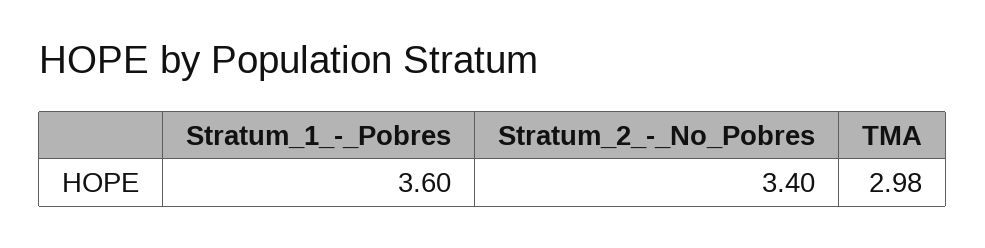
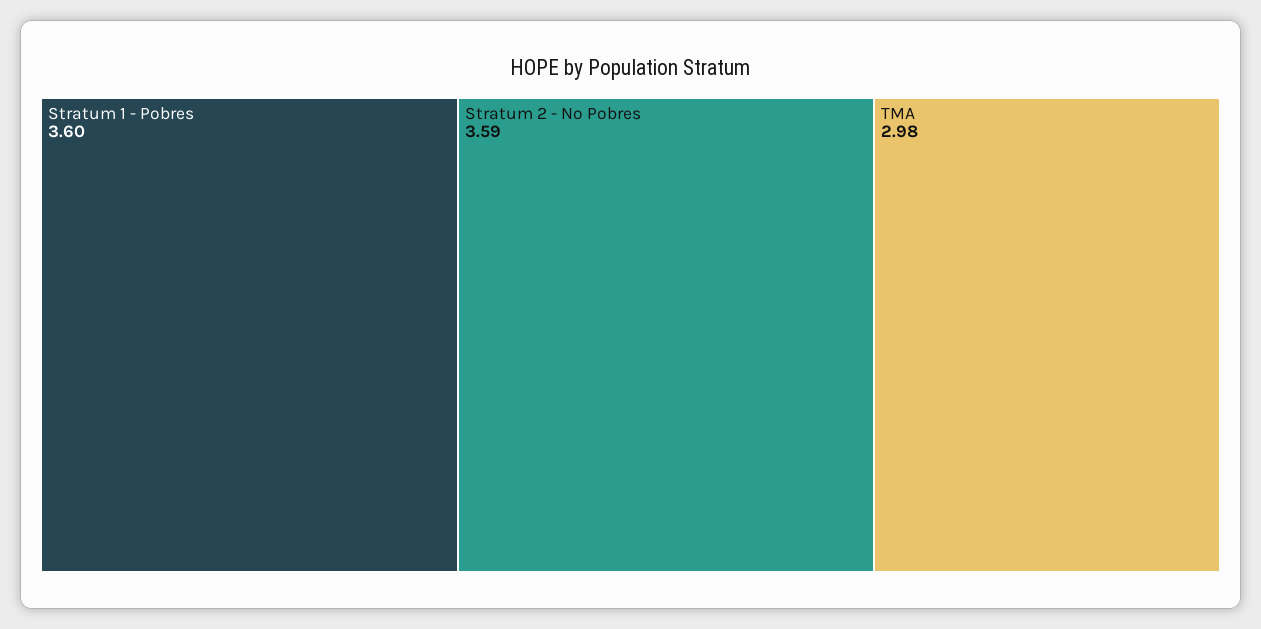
  {
    "Stratum_1_-_Pobres": 3.6,
-   "Stratum_2_-_No_Pobres": 3.4,
+   "Stratum_2_-_No_Pobres": 3.59,
    "TMA": 2.98
  }

